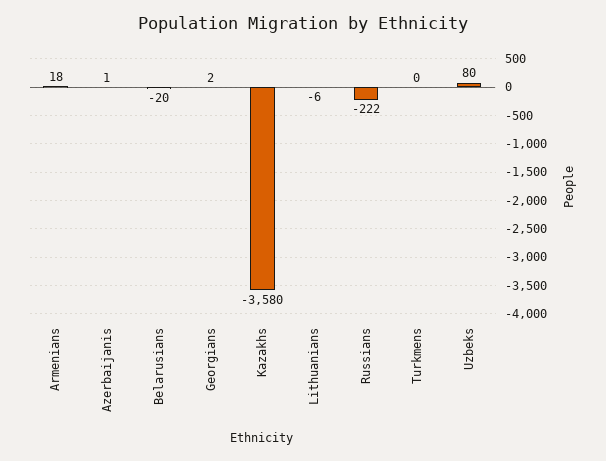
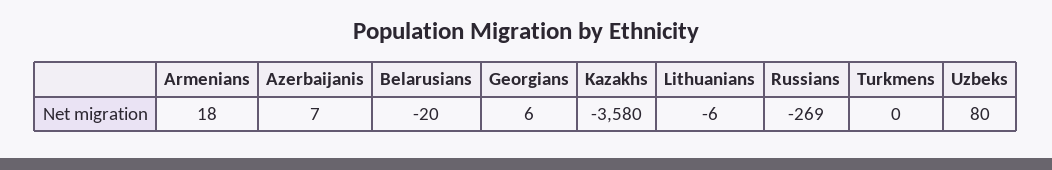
  {
    "Armenians": 18,
-   "Azerbaijanis": 1,
+   "Azerbaijanis": 7,
    "Belarusians": -20,
-   "Georgians": 2,
+   "Georgians": 6,
    "Kazakhs": -3580,
    "Lithuanians": -6,
-   "Russians": -222,
+   "Russians": -269,
    "Turkmens": 0,
    "Uzbeks": 80
  }

